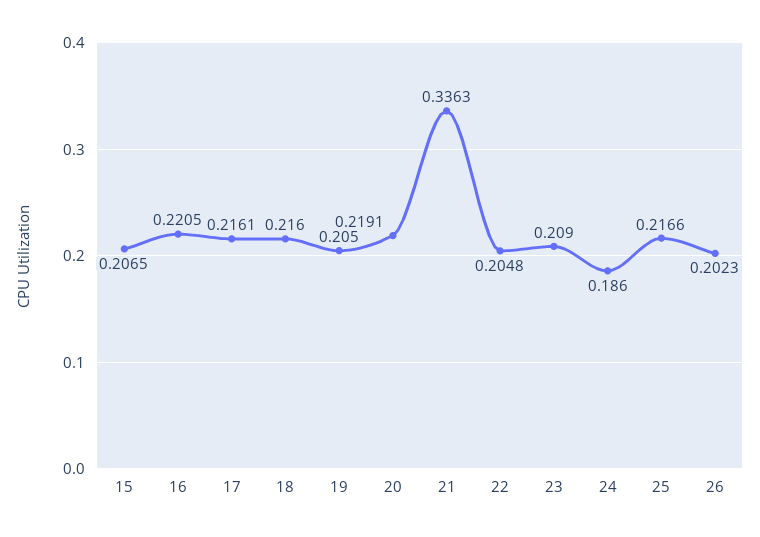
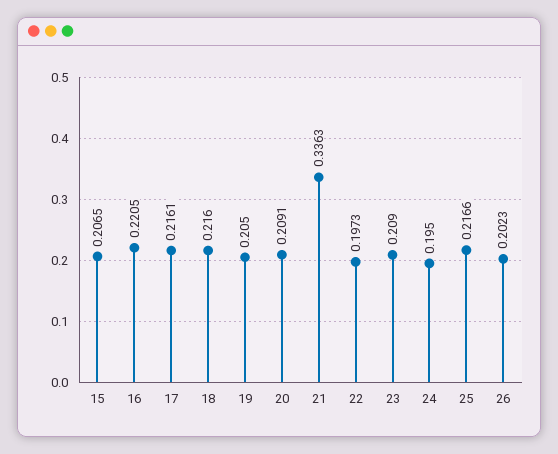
  {
    "15": 0.2065,
    "16": 0.2205,
    "17": 0.2161,
    "18": 0.216,
    "19": 0.205,
-   "20": 0.2191,
+   "20": 0.2091,
    "21": 0.3363,
-   "22": 0.2048,
+   "22": 0.1973,
    "23": 0.209,
-   "24": 0.186,
+   "24": 0.195,
    "25": 0.2166,
    "26": 0.2023
  }

